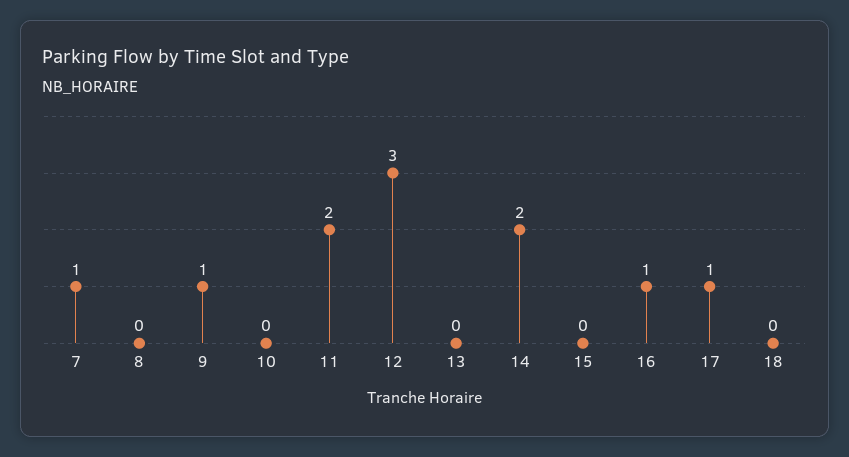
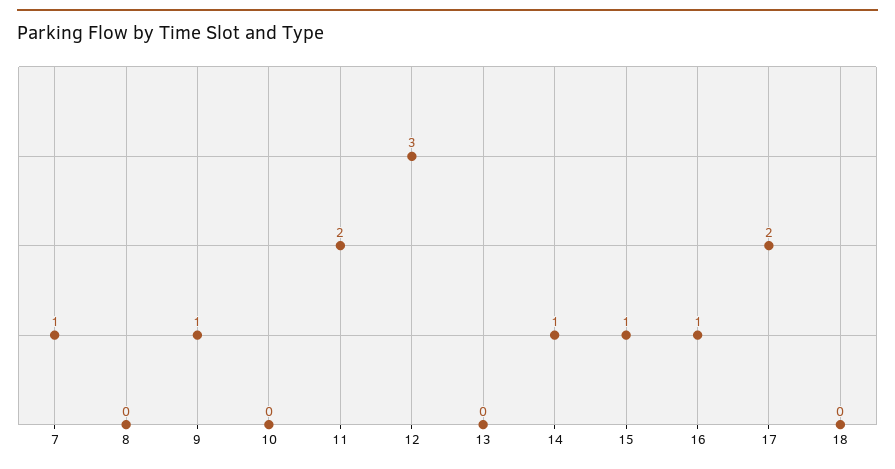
  {
    "7": 1,
    "8": 0,
    "9": 1,
    "10": 0,
    "11": 2,
    "12": 3,
    "13": 0,
-   "14": 2,
+   "14": 1,
-   "15": 0,
+   "15": 1,
    "16": 1,
-   "17": 1,
+   "17": 2,
    "18": 0
  }

